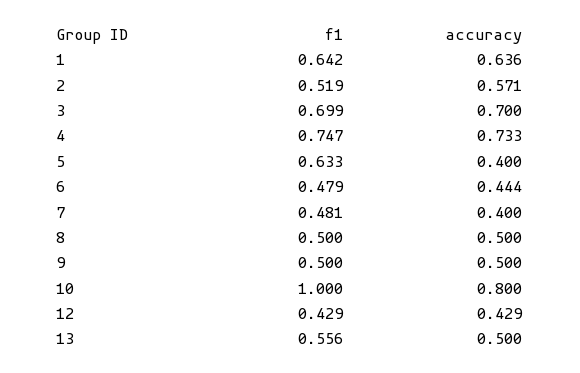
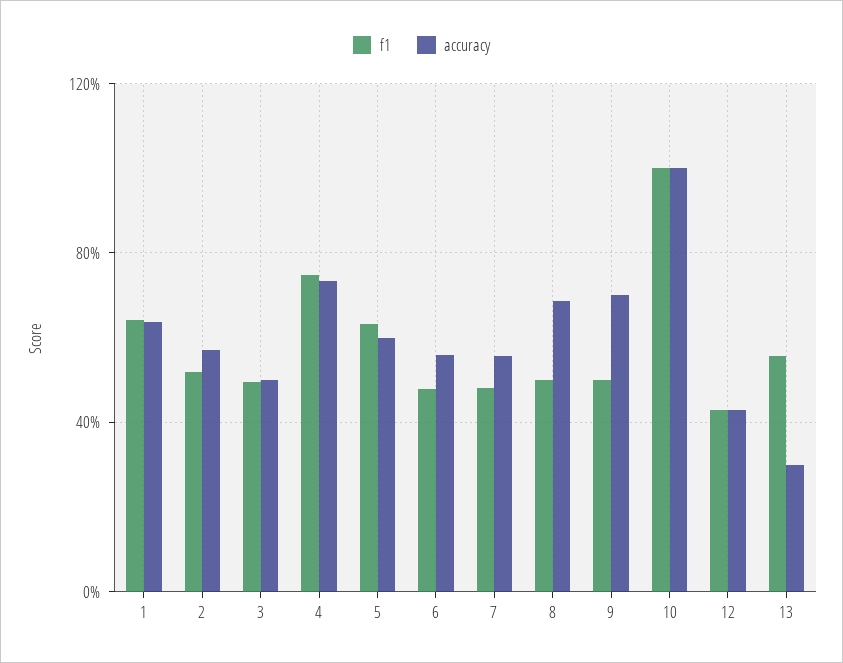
  {
    "f1": {
      "1": 0.642,
      "2": 0.519,
-     "3": 0.699,
+     "3": 0.5,
      "4": 0.747,
      "5": 0.633,
      "6": 0.479,
      "7": 0.481,
      "8": 0.5,
      "9": 0.5,
      "10": 1,
      "12": 0.429,
      "13": 0.556
    },
    "accuracy": {
      "1": 0.636,
      "2": 0.571,
-     "3": 0.7,
+     "3": 0.5,
      "4": 0.733,
-     "5": 0.4,
+     "5": 0.6,
-     "6": 0.444,
+     "6": 0.55,
-     "7": 0.4,
+     "7": 0.55,
-     "8": 0.5,
+     "8": 0.7,
-     "9": 0.5,
+     "9": 0.7,
-     "10": 0.8,
+     "10": 1,
      "12": 0.429,
-     "13": 0.5
+     "13": 0.3
    }
  }

